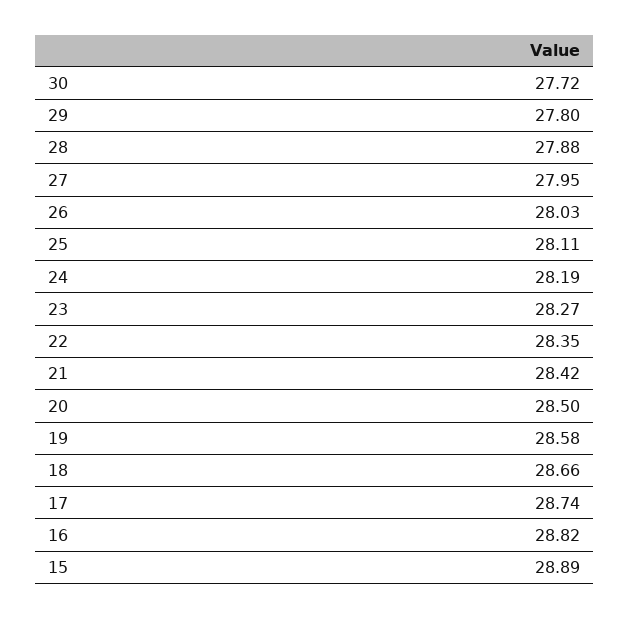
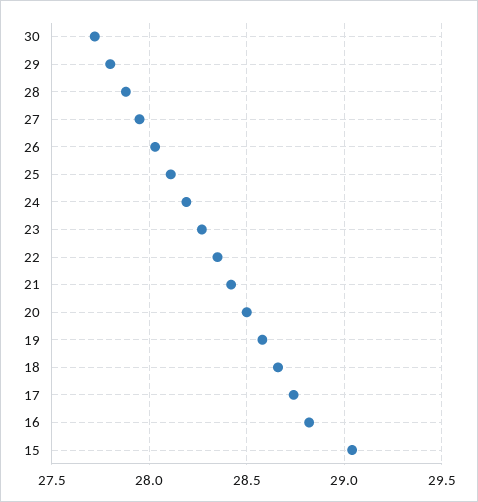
  {
    "30": 27.72,
    "29": 27.8,
    "28": 27.88,
    "27": 27.95,
    "26": 28.03,
    "25": 28.11,
    "24": 28.19,
    "23": 28.27,
    "22": 28.35,
    "21": 28.42,
    "20": 28.5,
    "19": 28.58,
    "18": 28.66,
    "17": 28.74,
    "16": 28.82,
-   "15": 28.89
+   "15": 29.05
  }

